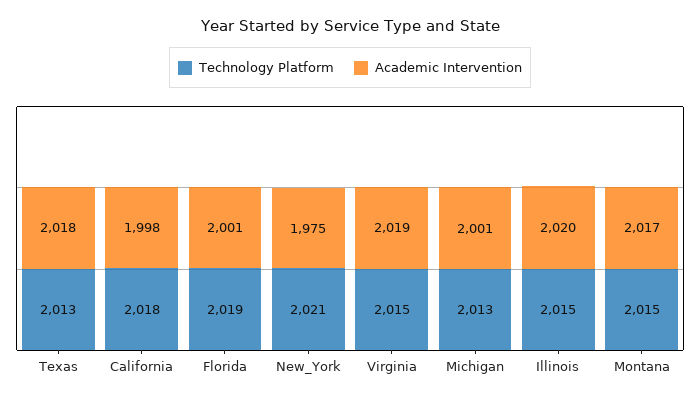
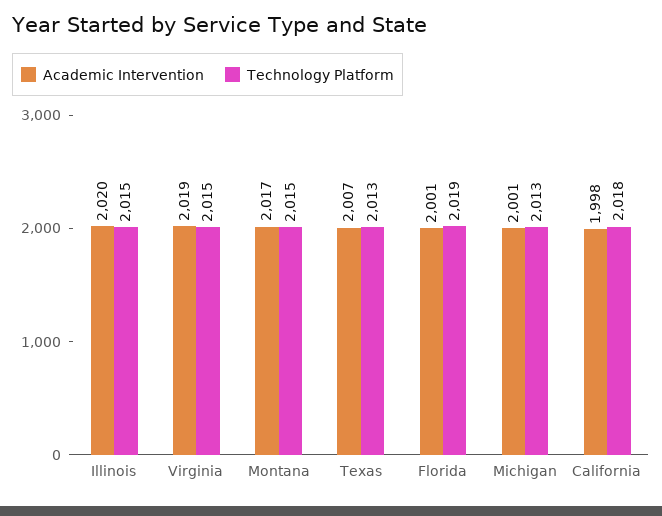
  {
    "Technology Platform": {
      "Texas": 2013,
      "California": 2018,
      "Florida": 2019,
-     "New_York": 2021,
      "Virginia": 2015,
      "Michigan": 2013,
      "Illinois": 2015,
      "Montana": 2015
    },
    "Academic Intervention": {
-     "Texas": 2018,
+     "Texas": 2007,
      "California": 1998,
      "Florida": 2001,
-     "New_York": 1975,
      "Virginia": 2019,
      "Michigan": 2001,
      "Illinois": 2020,
      "Montana": 2017
    }
  }

